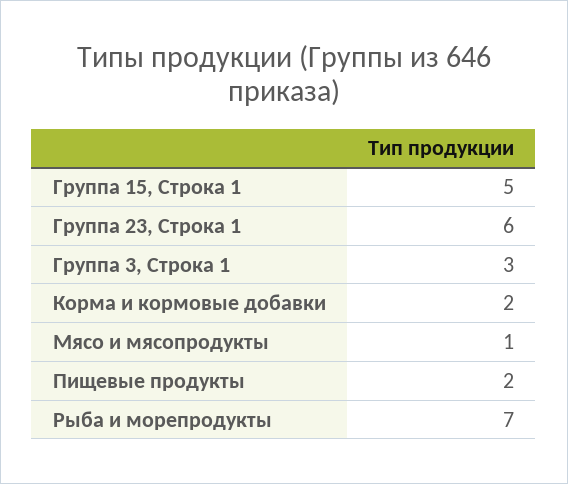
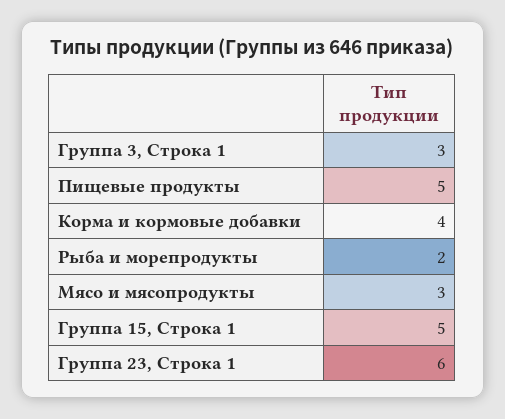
  {
    "Группа 15, Строка 1": 5,
    "Группа 23, Строка 1": 6,
    "Группа 3, Строка 1": 3,
-   "Корма и кормовые добавки": 2,
+   "Корма и кормовые добавки": 4,
-   "Мясо и мясопродукты": 1,
+   "Мясо и мясопродукты": 3,
-   "Пищевые продукты": 2,
+   "Пищевые продукты": 5,
-   "Рыба и морепродукты": 7
+   "Рыба и морепродукты": 2
  }

